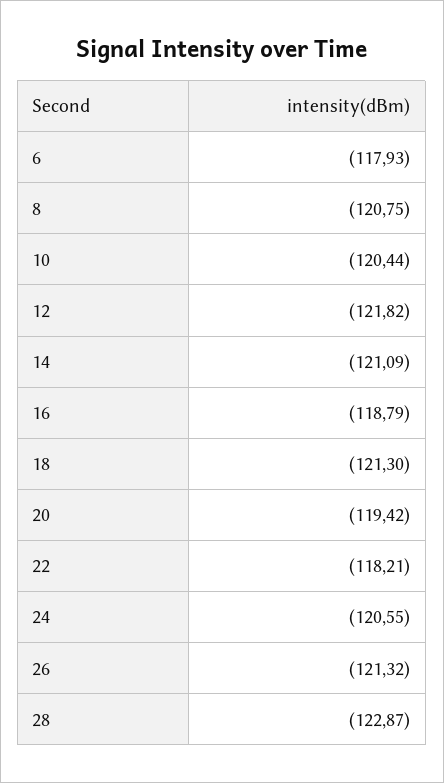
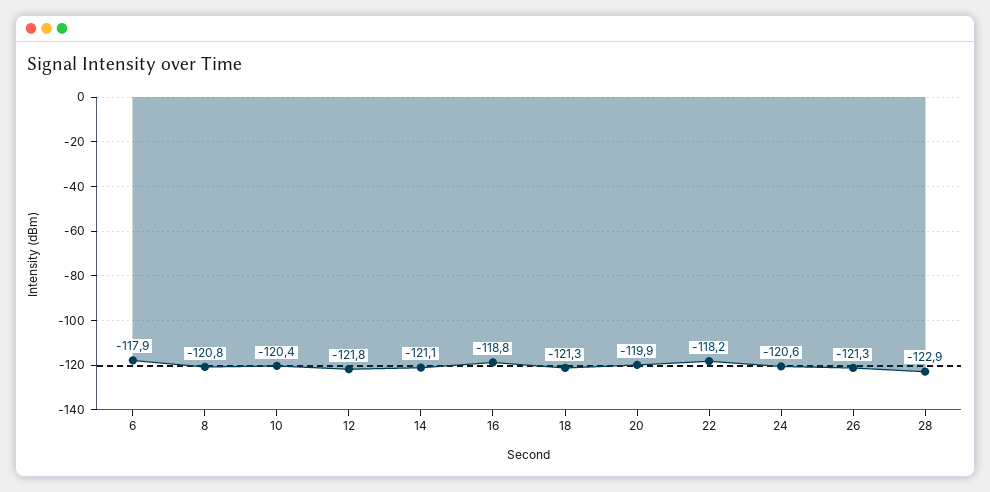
  {
    "6": -117.93,
    "8": -120.75,
    "10": -120.44,
    "12": -121.82,
    "14": -121.09,
    "16": -118.79,
    "18": -121.3,
-   "20": -119.42,
+   "20": -119.9,
    "22": -118.21,
    "24": -120.55,
    "26": -121.32,
    "28": -122.87
  }

